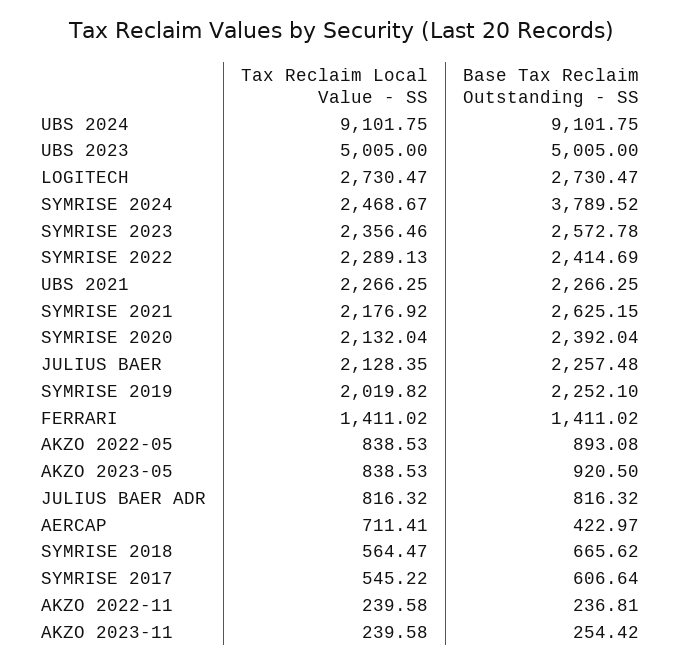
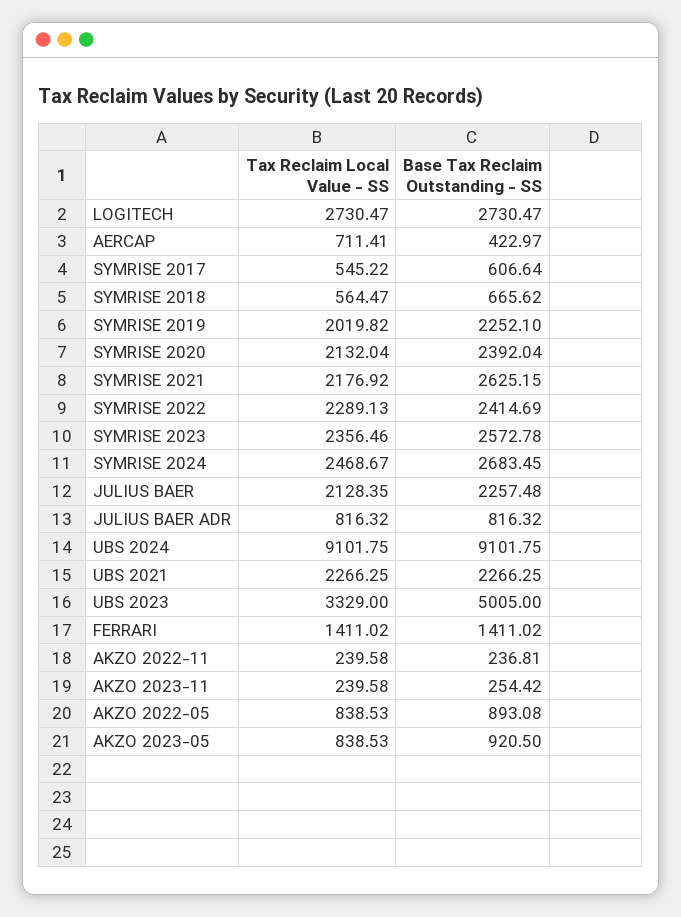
  {
    "Tax Reclaim Local Value - SS": {
      "UBS 2024": 9101.75,
-     "UBS 2023": 5005,
+     "UBS 2023": 3329,
      "LOGITECH": 2730.47,
      "SYMRISE 2024": 2468.67,
      "SYMRISE 2023": 2356.46,
      "SYMRISE 2022": 2289.13,
      "UBS 2021": 2266.25,
      "SYMRISE 2021": 2176.92,
      "SYMRISE 2020": 2132.04,
      "JULIUS BAER": 2128.35,
      "SYMRISE 2019": 2019.82,
      "FERRARI": 1411.02,
      "AKZO 2022-05": 838.53,
      "AKZO 2023-05": 838.53,
      "JULIUS BAER ADR": 816.32,
      "AERCAP": 711.41,
      "SYMRISE 2018": 564.47,
      "SYMRISE 2017": 545.22,
      "AKZO 2022-11": 239.58,
      "AKZO 2023-11": 239.58
    },
    "Base Tax Reclaim Outstanding - SS": {
      "UBS 2024": 9101.75,
      "UBS 2023": 5005,
      "LOGITECH": 2730.47,
-     "SYMRISE 2024": 3789.52,
+     "SYMRISE 2024": 2683.45,
      "SYMRISE 2023": 2572.78,
      "SYMRISE 2022": 2414.69,
      "UBS 2021": 2266.25,
      "SYMRISE 2021": 2625.15,
      "SYMRISE 2020": 2392.04,
      "JULIUS BAER": 2257.48,
      "SYMRISE 2019": 2252.1,
      "FERRARI": 1411.02,
      "AKZO 2022-05": 893.08,
      "AKZO 2023-05": 920.5,
      "JULIUS BAER ADR": 816.32,
      "AERCAP": 422.97,
      "SYMRISE 2018": 665.62,
      "SYMRISE 2017": 606.64,
      "AKZO 2022-11": 236.81,
      "AKZO 2023-11": 254.42
    }
  }

